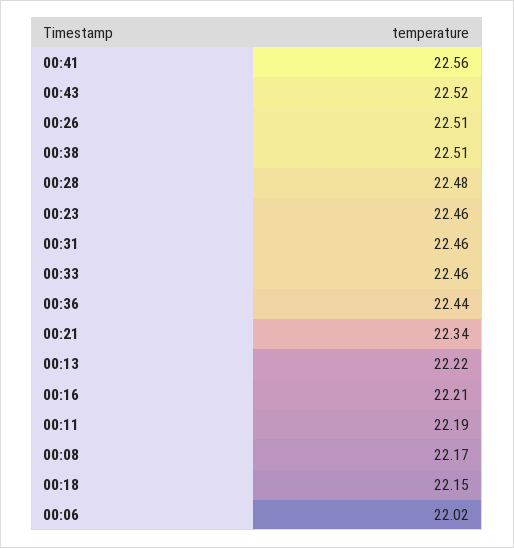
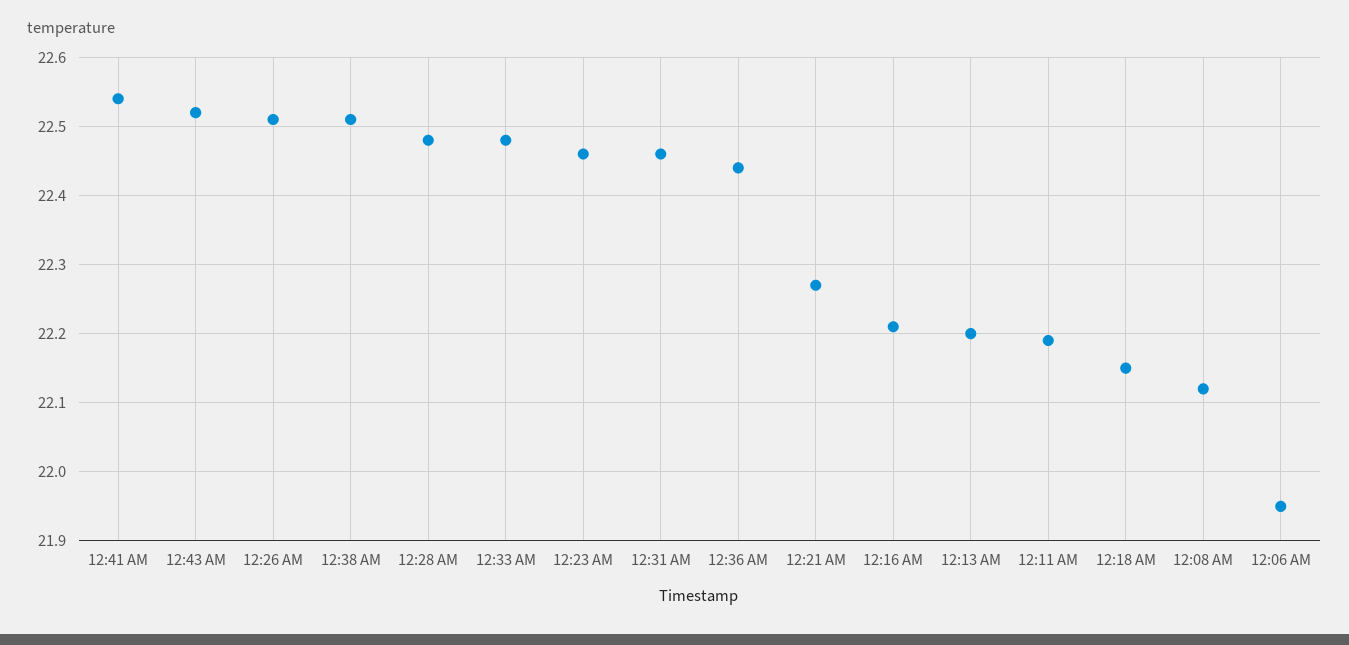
  {
-   "00:41": 22.56,
+   "00:41": 22.54,
    "00:43": 22.52,
    "00:26": 22.51,
    "00:38": 22.51,
    "00:28": 22.48,
    "00:23": 22.46,
    "00:31": 22.46,
-   "00:33": 22.46,
+   "00:33": 22.48,
    "00:36": 22.44,
-   "00:21": 22.34,
+   "00:21": 22.27,
-   "00:13": 22.22,
+   "00:13": 22.2,
    "00:16": 22.21,
    "00:11": 22.19,
-   "00:08": 22.17,
+   "00:08": 22.12,
    "00:18": 22.15,
-   "00:06": 22.02
+   "00:06": 21.95
  }

